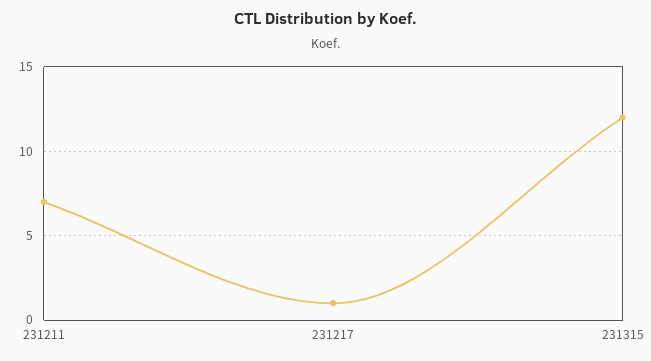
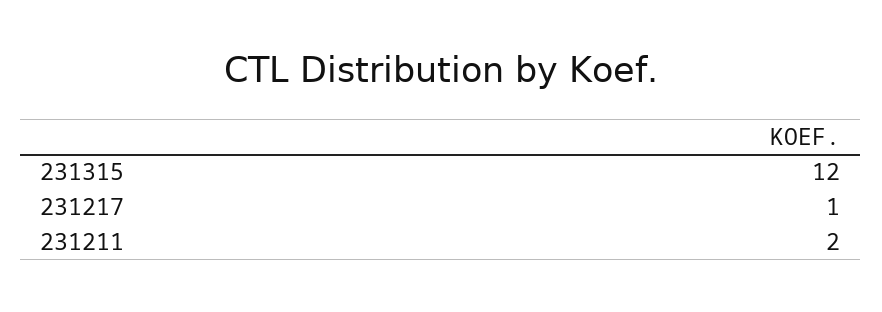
  {
-   "231211": 7,
+   "231211": 2,
    "231217": 1,
    "231315": 12
  }

